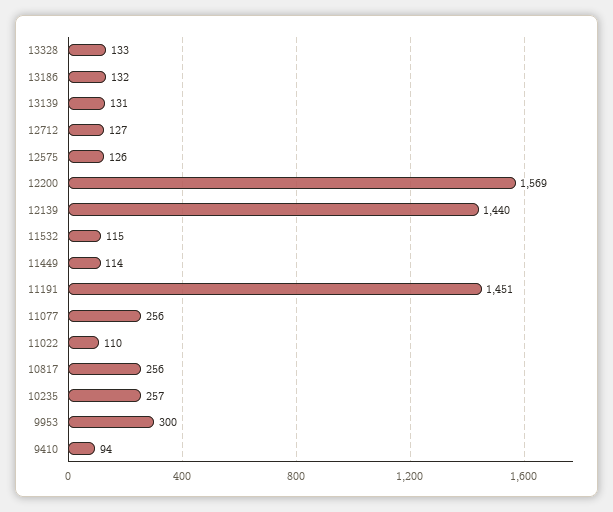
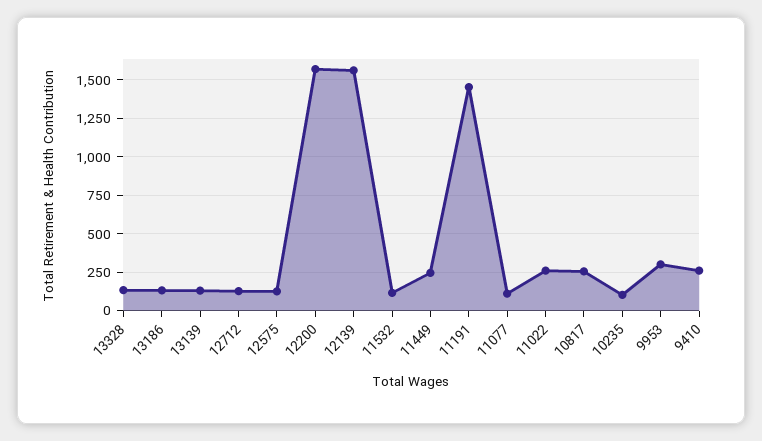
  {
    "13328": 133,
    "13186": 132,
    "13139": 131,
    "12712": 127,
    "12575": 126,
    "12200": 1569,
-   "12139": 1440,
+   "12139": 1550,
    "11532": 115,
-   "11449": 114,
+   "11449": 250,
    "11191": 1451,
-   "11077": 256,
+   "11077": 100,
-   "11022": 110,
+   "11022": 250,
    "10817": 256,
-   "10235": 257,
+   "10235": 100,
    "9953": 300,
-   "9410": 94
+   "9410": 250
  }

